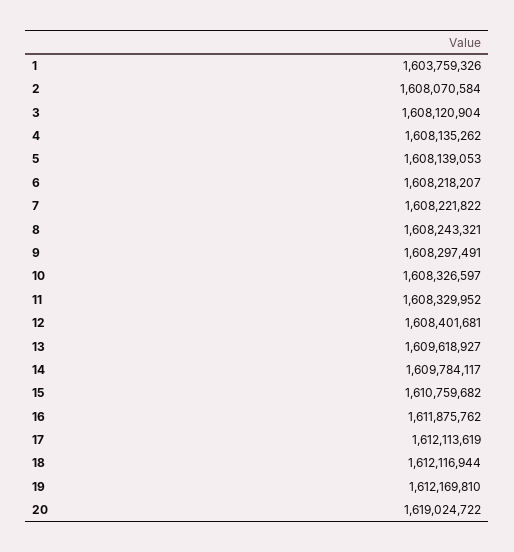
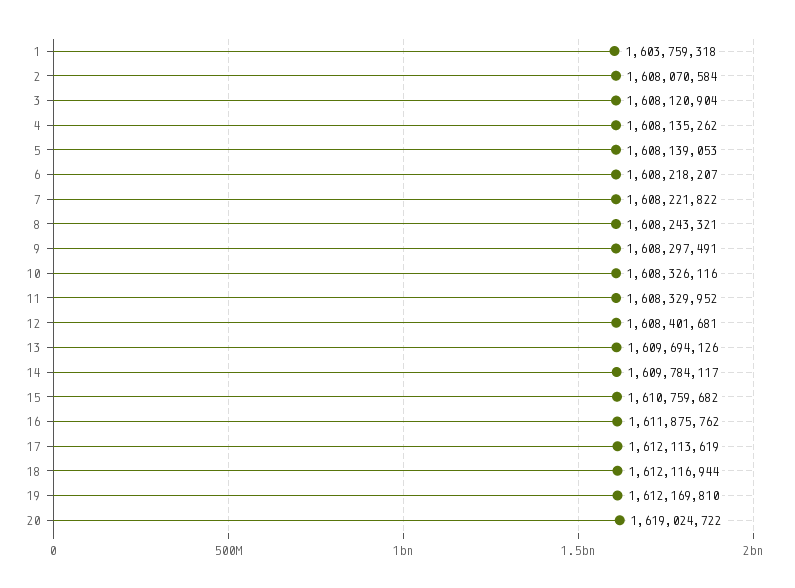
  {
-   "1": 1603759326,
+   "1": 1603759318,
    "2": 1608070584,
    "3": 1608120904,
    "4": 1608135262,
    "5": 1608139053,
    "6": 1608218207,
    "7": 1608221822,
    "8": 1608243321,
    "9": 1608297491,
-   "10": 1608326597,
+   "10": 1608326116,
    "11": 1608329952,
    "12": 1608401681,
-   "13": 1609618927,
+   "13": 1609694126,
    "14": 1609784117,
    "15": 1610759682,
    "16": 1611875762,
    "17": 1612113619,
    "18": 1612116944,
    "19": 1612169810,
    "20": 1619024722
  }

